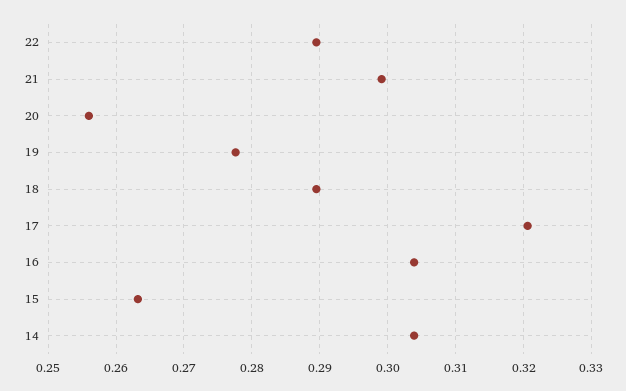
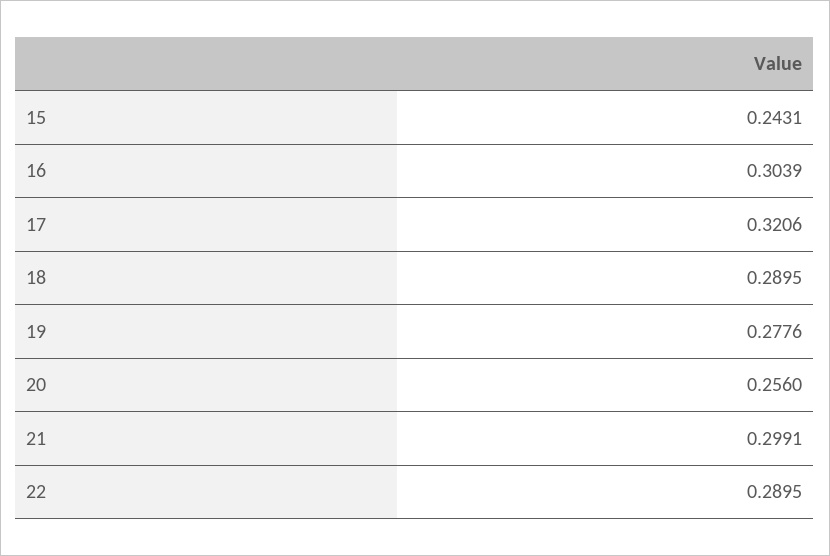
  {
    "22": 0.2895,
    "21": 0.2991,
    "20": 0.256,
    "19": 0.2776,
    "18": 0.2895,
    "17": 0.3206,
    "16": 0.3039,
-   "15": 0.263,
+   "15": 0.2431
-   "14": 0.304
  }

